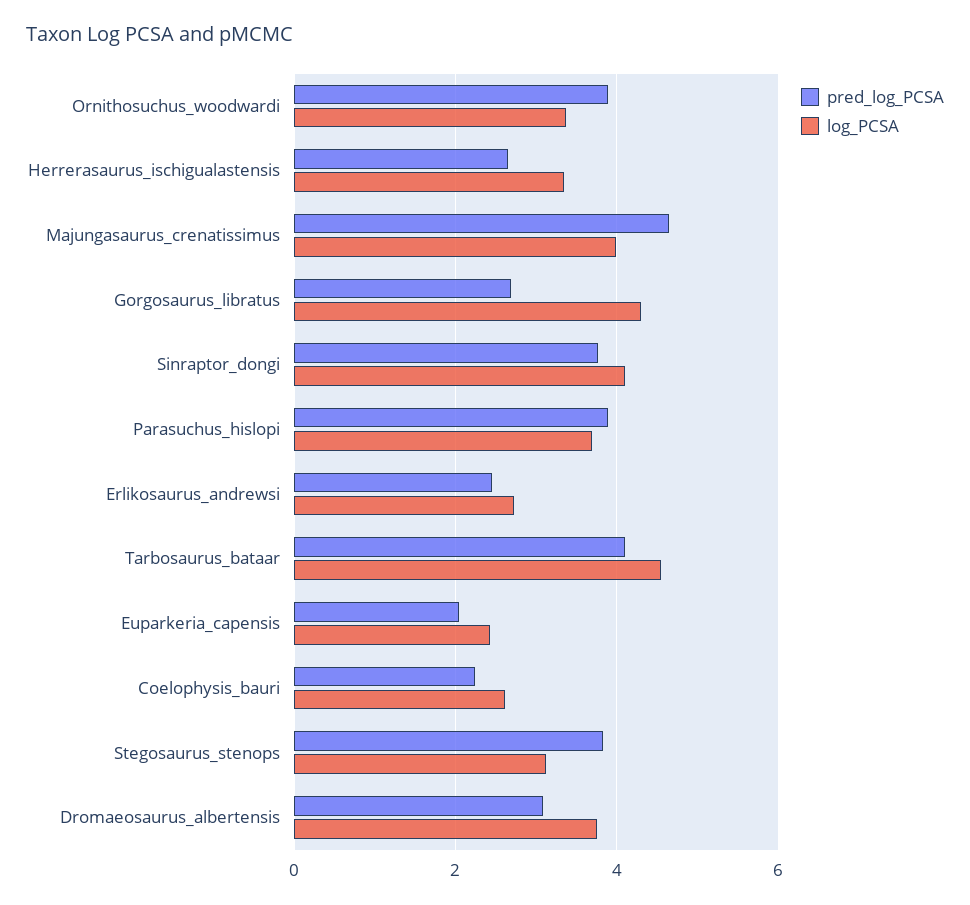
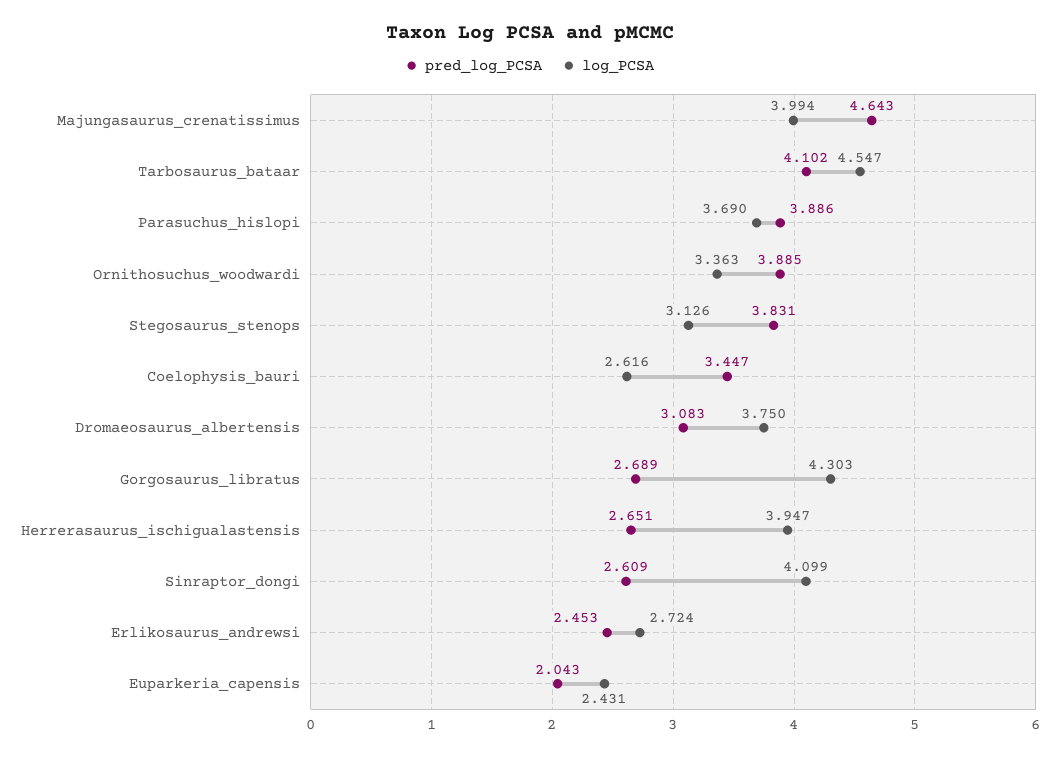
  {
    "pred_log_PCSA": {
      "Ornithosuchus_woodwardi": 3.885,
      "Herrerasaurus_ischigualastensis": 2.651,
      "Majungasaurus_crenatissimus": 4.643,
      "Gorgosaurus_libratus": 2.689,
-     "Sinraptor_dongi": 3.8,
+     "Sinraptor_dongi": 2.609,
      "Parasuchus_hislopi": 3.886,
      "Erlikosaurus_andrewsi": 2.453,
      "Tarbosaurus_bataar": 4.102,
      "Euparkeria_capensis": 2.043,
-     "Coelophysis_bauri": 2.2,
+     "Coelophysis_bauri": 3.447,
      "Stegosaurus_stenops": 3.831,
      "Dromaeosaurus_albertensis": 3.083
    },
    "log_PCSA": {
      "Ornithosuchus_woodwardi": 3.363,
-     "Herrerasaurus_ischigualastensis": 3.4,
+     "Herrerasaurus_ischigualastensis": 3.947,
      "Majungasaurus_crenatissimus": 3.994,
      "Gorgosaurus_libratus": 4.303,
      "Sinraptor_dongi": 4.099,
      "Parasuchus_hislopi": 3.69,
      "Erlikosaurus_andrewsi": 2.724,
      "Tarbosaurus_bataar": 4.547,
      "Euparkeria_capensis": 2.431,
      "Coelophysis_bauri": 2.616,
      "Stegosaurus_stenops": 3.126,
      "Dromaeosaurus_albertensis": 3.75
    }
  }

